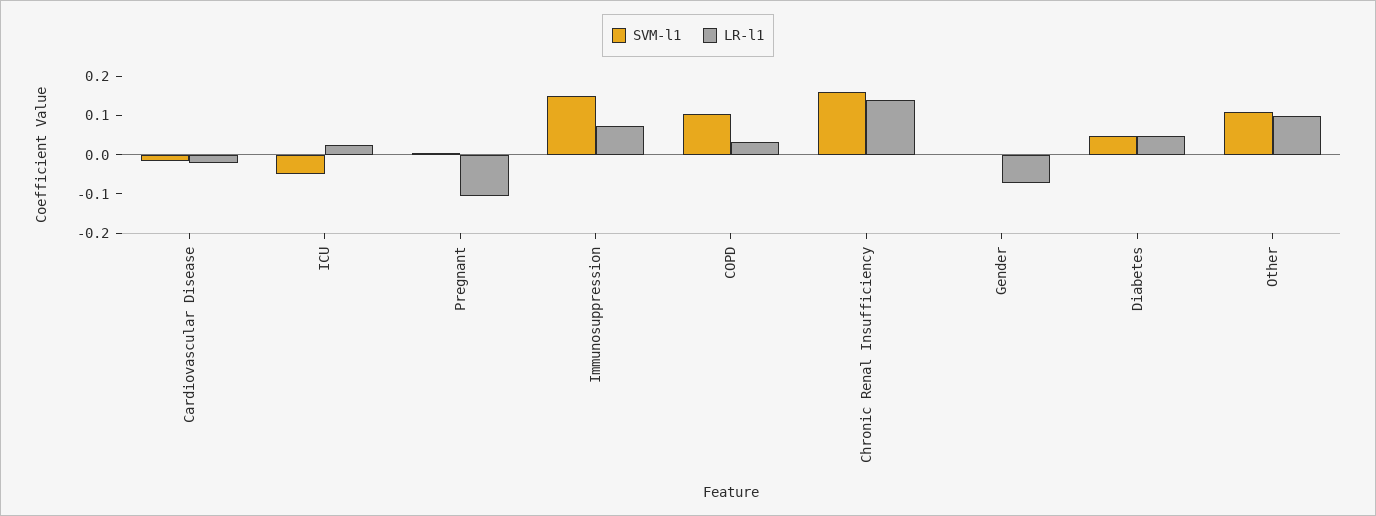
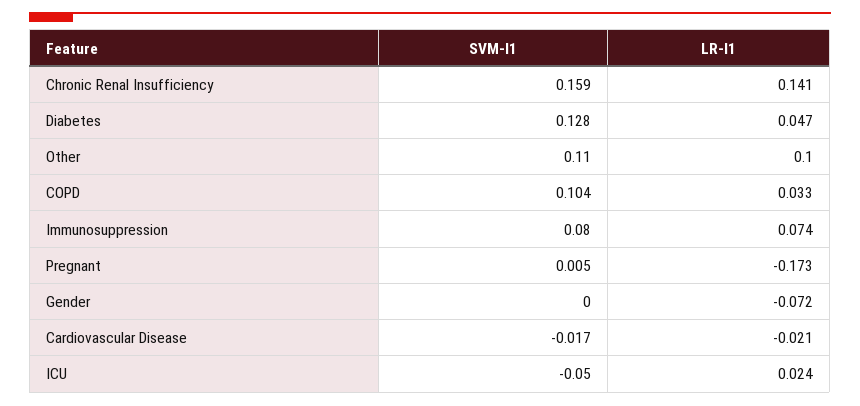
  {
    "SVM-l1": {
      "Cardiovascular Disease": -0.017,
      "ICU": -0.05,
      "Pregnant": 0.005,
-     "Immunosuppression": 0.15,
+     "Immunosuppression": 0.08,
      "COPD": 0.104,
      "Chronic Renal Insufficiency": 0.159,
      "Gender": 0,
-     "Diabetes": 0.05,
+     "Diabetes": 0.128,
      "Other": 0.11
    },
    "LR-l1": {
      "Cardiovascular Disease": -0.021,
      "ICU": 0.024,
-     "Pregnant": -0.1,
+     "Pregnant": -0.173,
      "Immunosuppression": 0.074,
      "COPD": 0.033,
      "Chronic Renal Insufficiency": 0.141,
      "Gender": -0.072,
      "Diabetes": 0.047,
      "Other": 0.1
    }
  }

